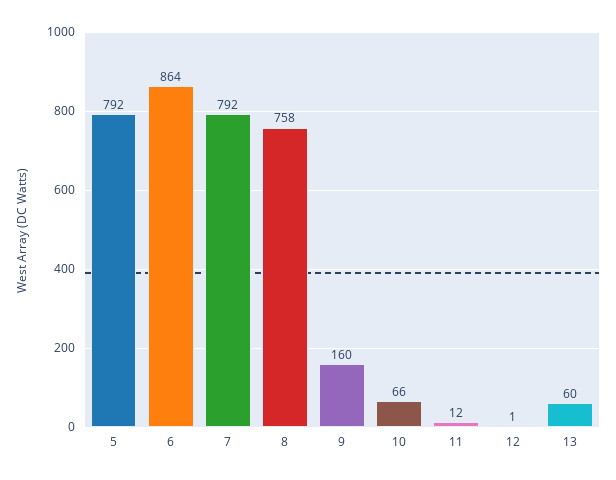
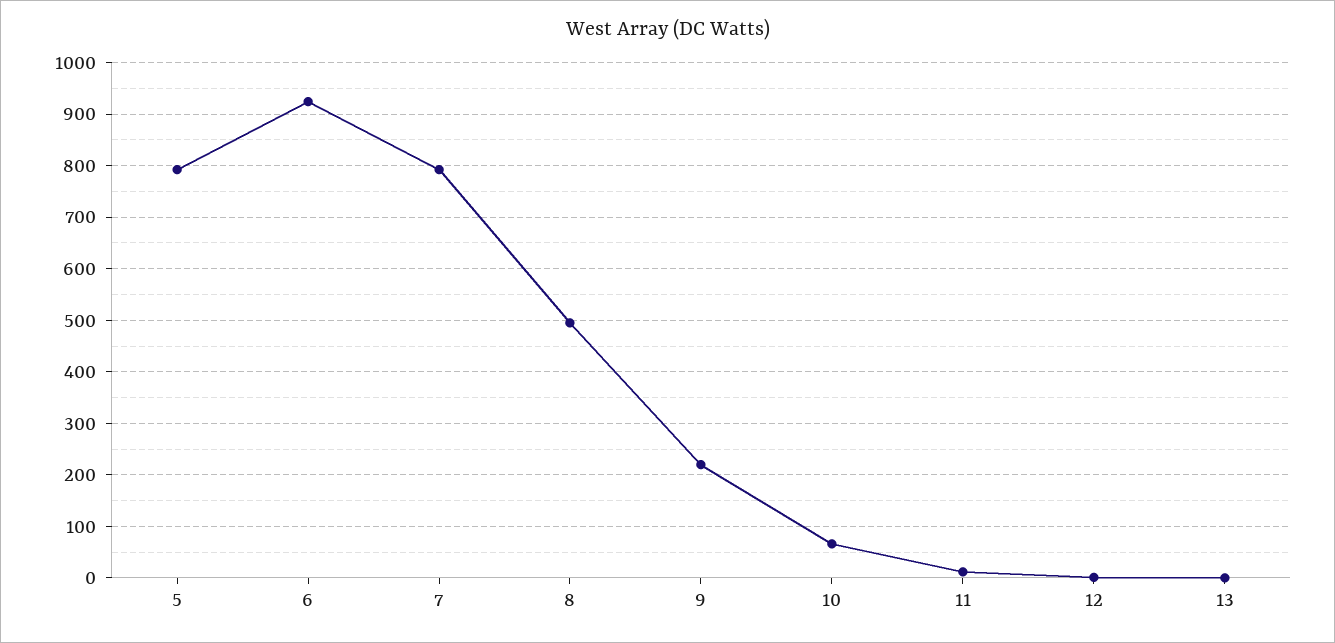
  {
    "5": 792,
-   "6": 864,
+   "6": 920,
    "7": 792,
-   "8": 758,
+   "8": 500,
-   "9": 160,
+   "9": 220,
    "10": 66,
    "11": 12,
    "12": 1,
-   "13": 60
+   "13": 0
  }

